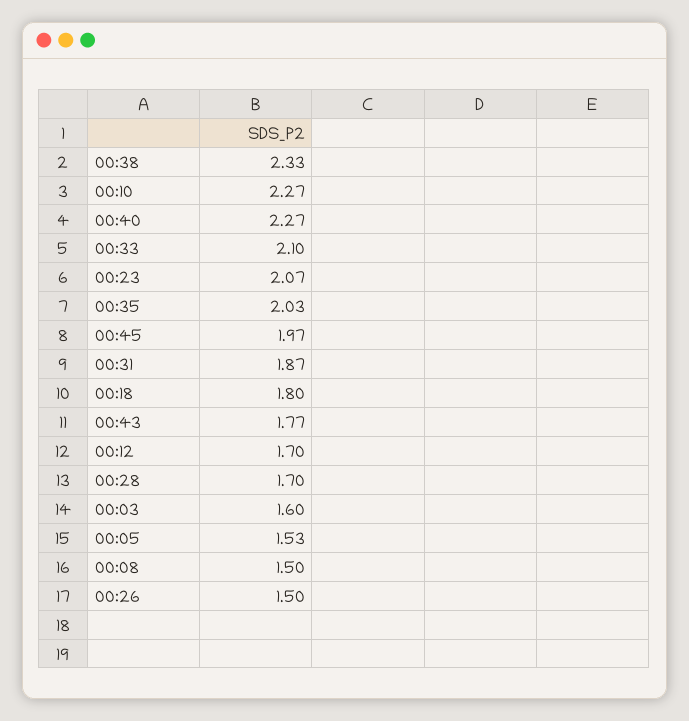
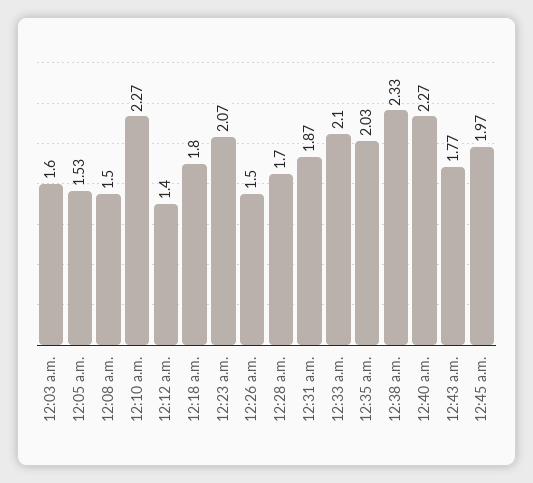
  {
    "00:38": 2.33,
    "00:10": 2.27,
    "00:40": 2.27,
    "00:33": 2.1,
    "00:23": 2.07,
    "00:35": 2.03,
    "00:45": 1.97,
    "00:31": 1.87,
    "00:18": 1.8,
    "00:43": 1.77,
-   "00:12": 1.7,
+   "00:12": 1.4,
    "00:28": 1.7,
    "00:03": 1.6,
    "00:05": 1.53,
    "00:08": 1.5,
    "00:26": 1.5
  }

